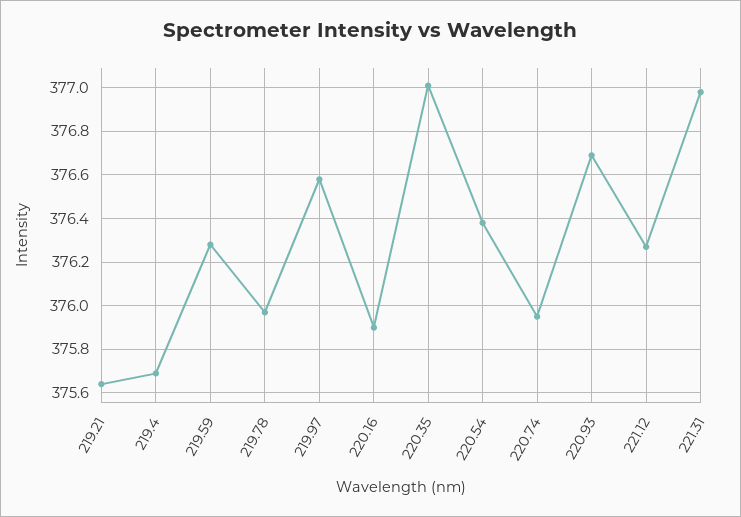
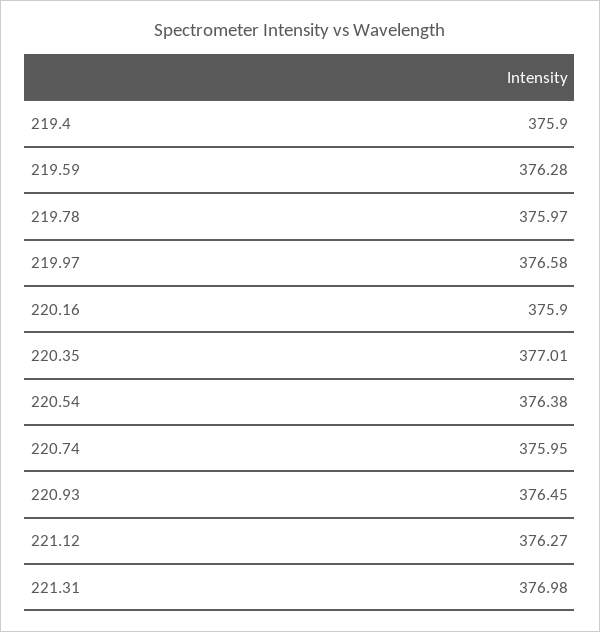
  {
-   "219.21": 375.65,
-   "219.4": 375.7,
+   "219.4": 375.9,
    "219.59": 376.28,
    "219.78": 375.97,
    "219.97": 376.58,
    "220.16": 375.9,
    "220.35": 377.01,
    "220.54": 376.38,
    "220.74": 375.95,
-   "220.93": 376.7,
+   "220.93": 376.45,
    "221.12": 376.27,
    "221.31": 376.98
  }

